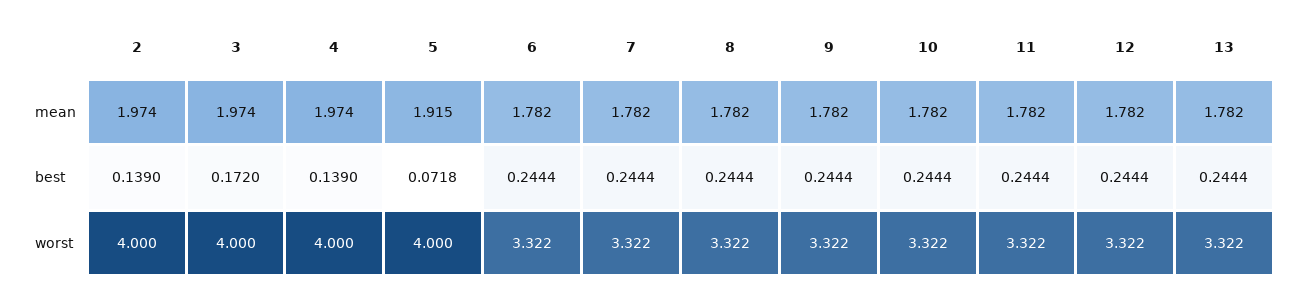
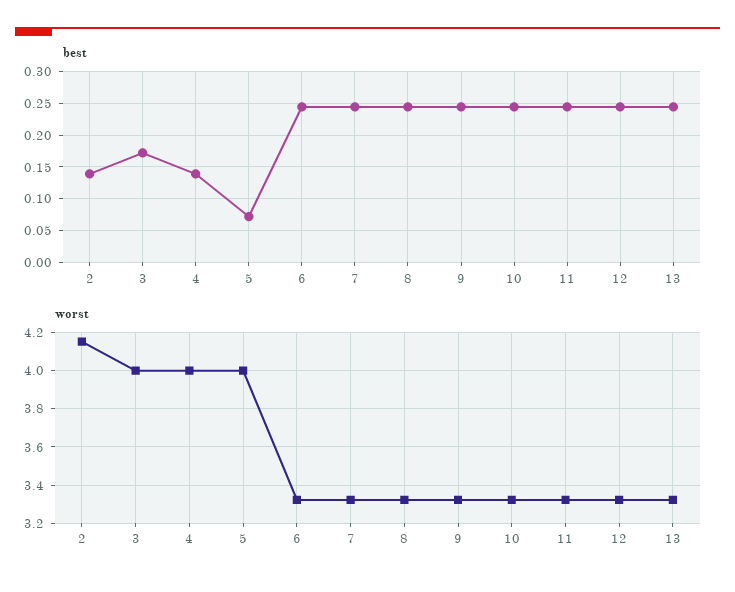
  {
-   "mean": {
-     "2": 1.974,
-     "3": 1.974,
-     "4": 1.974,
-     "5": 1.915,
-     "6": 1.782,
-     "7": 1.782,
-     "8": 1.782,
-     "9": 1.782,
-     "10": 1.782,
-     "11": 1.782,
-     "12": 1.782,
-     "13": 1.782
-   },
    "best": {
      "2": 0.139,
      "3": 0.172,
      "4": 0.139,
      "5": 0.0718,
      "6": 0.2444,
      "7": 0.2444,
      "8": 0.2444,
      "9": 0.2444,
      "10": 0.2444,
      "11": 0.2444,
      "12": 0.2444,
      "13": 0.2444
    },
    "worst": {
-     "2": 4,
+     "2": 4.15,
      "3": 4,
      "4": 4,
      "5": 4,
      "6": 3.322,
      "7": 3.322,
      "8": 3.322,
      "9": 3.322,
      "10": 3.322,
      "11": 3.322,
      "12": 3.322,
      "13": 3.322
    }
  }

